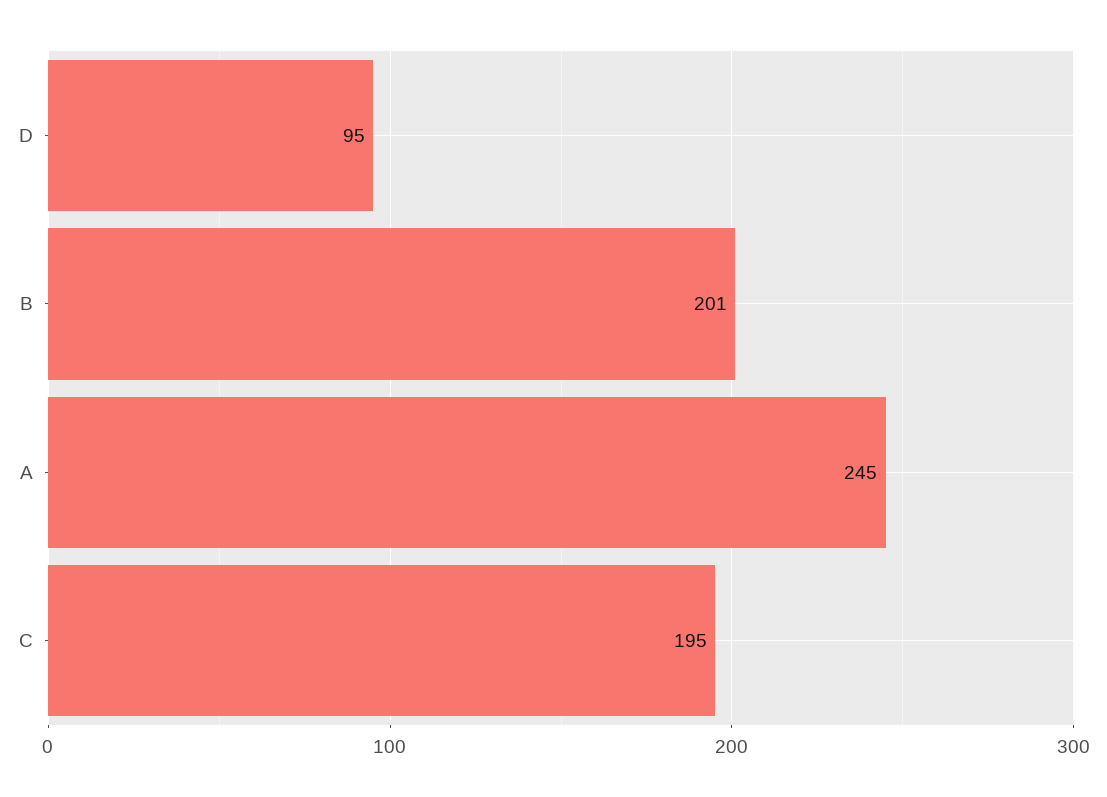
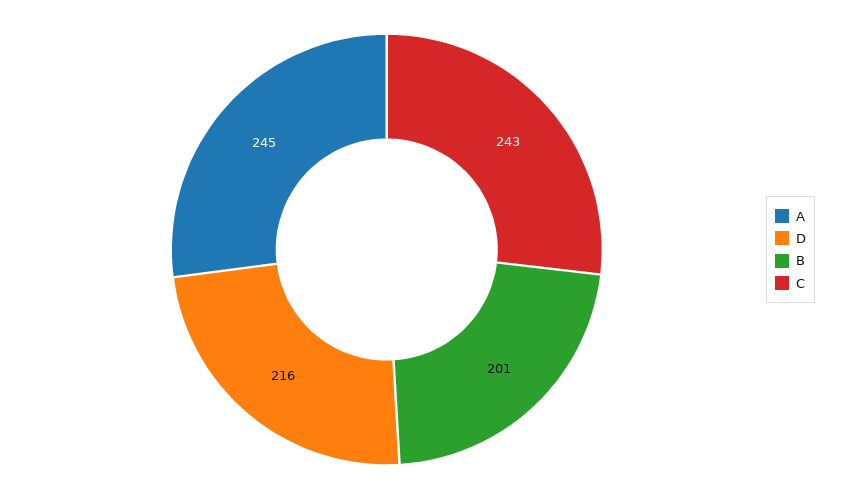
  {
-   "D": 95,
+   "D": 216,
    "B": 201,
    "A": 245,
-   "C": 195
+   "C": 243
  }

